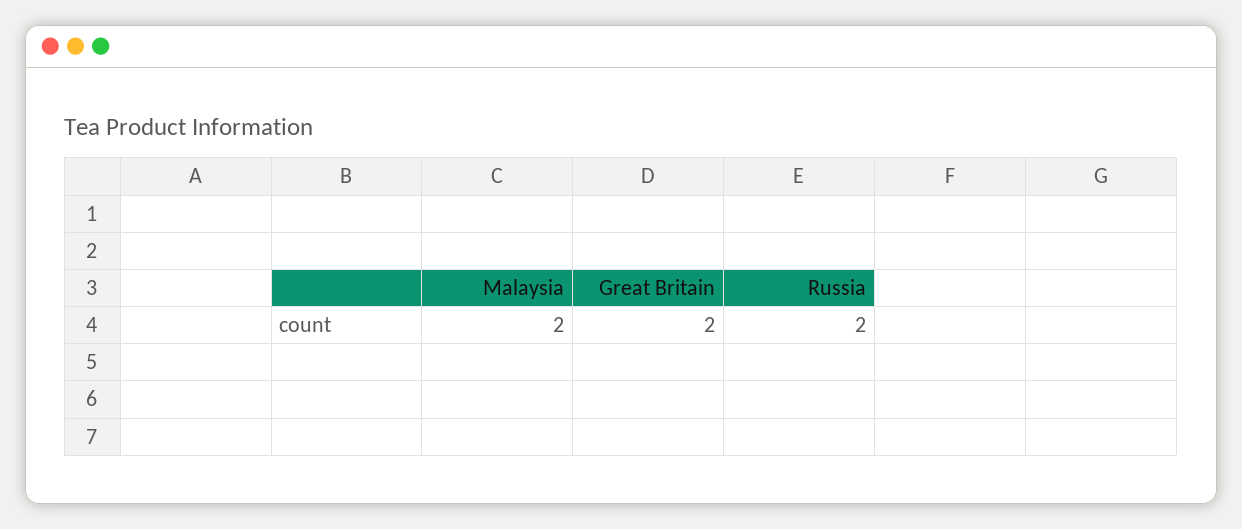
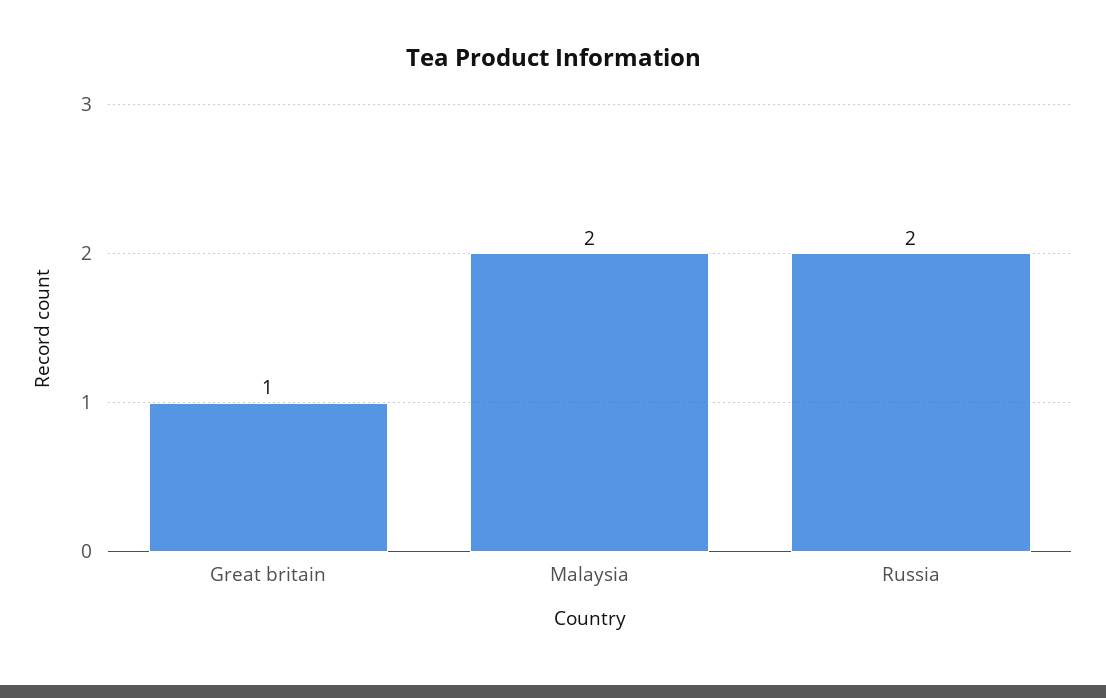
  {
    "Malaysia": 2,
-   "Great Britain": 2,
+   "Great Britain": 1,
    "Russia": 2
  }

